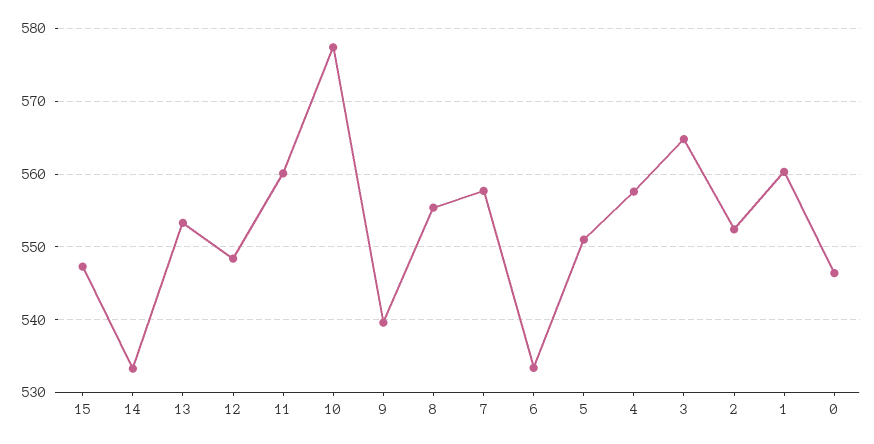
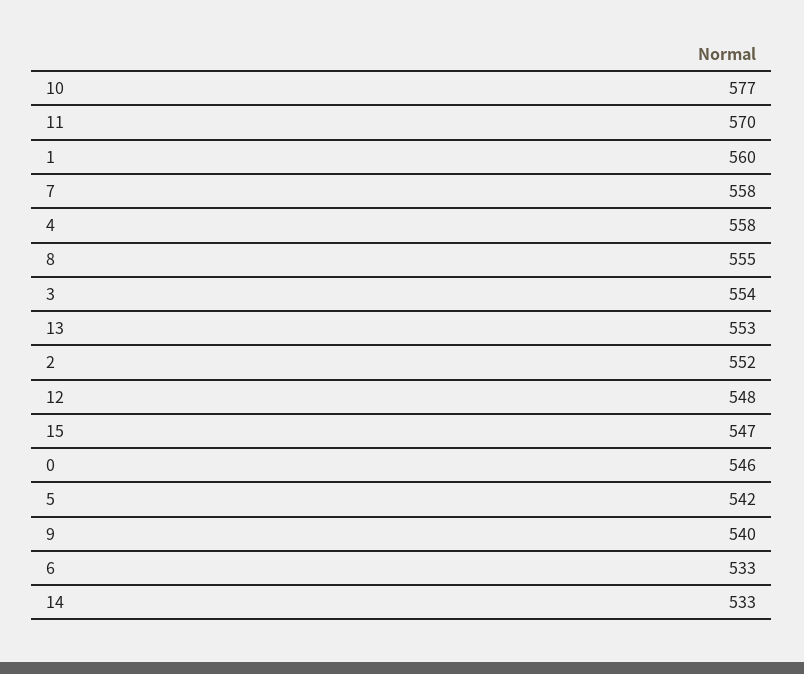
  {
    "15": 547,
    "14": 533,
    "13": 553,
    "12": 548,
-   "11": 560,
+   "11": 570,
    "10": 577,
    "9": 540,
    "8": 555,
    "7": 558,
    "6": 533,
-   "5": 551,
+   "5": 542,
    "4": 558,
-   "3": 565,
+   "3": 554,
    "2": 552,
    "1": 560,
    "0": 546
  }

